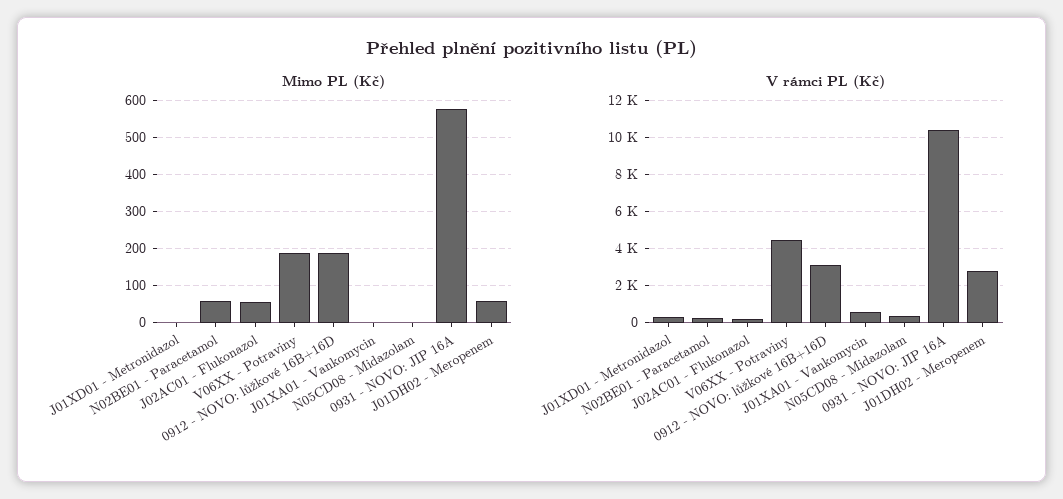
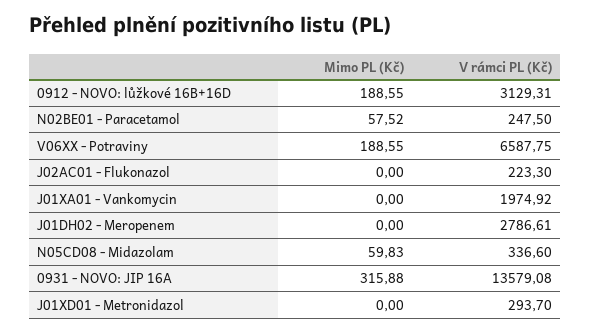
  {
    "Mimo PL (Kč)": {
      "J01XD01 - Metronidazol": 0,
      "N02BE01 - Paracetamol": 57.52,
-     "J02AC01 - Flukonazol": 60,
+     "J02AC01 - Flukonazol": 0,
      "V06XX - Potraviny": 188.55,
      "0912 - NOVO: lůžkové 16B+16D": 188.55,
      "J01XA01 - Vankomycin": 0,
-     "N05CD08 - Midazolam": 0,
+     "N05CD08 - Midazolam": 59.83,
-     "0931 - NOVO: JIP 16A": 580,
+     "0931 - NOVO: JIP 16A": 315.88,
-     "J01DH02 - Meropenem": 60
+     "J01DH02 - Meropenem": 0
    },
    "V rámci PL (Kč)": {
      "J01XD01 - Metronidazol": 293.7,
      "N02BE01 - Paracetamol": 247.5,
      "J02AC01 - Flukonazol": 223.3,
-     "V06XX - Potraviny": 4500,
+     "V06XX - Potraviny": 6587.75,
      "0912 - NOVO: lůžkové 16B+16D": 3129.31,
-     "J01XA01 - Vankomycin": 500,
+     "J01XA01 - Vankomycin": 1974.92,
      "N05CD08 - Midazolam": 336.6,
-     "0931 - NOVO: JIP 16A": 10500,
+     "0931 - NOVO: JIP 16A": 13579.08,
      "J01DH02 - Meropenem": 2786.61
    }
  }

